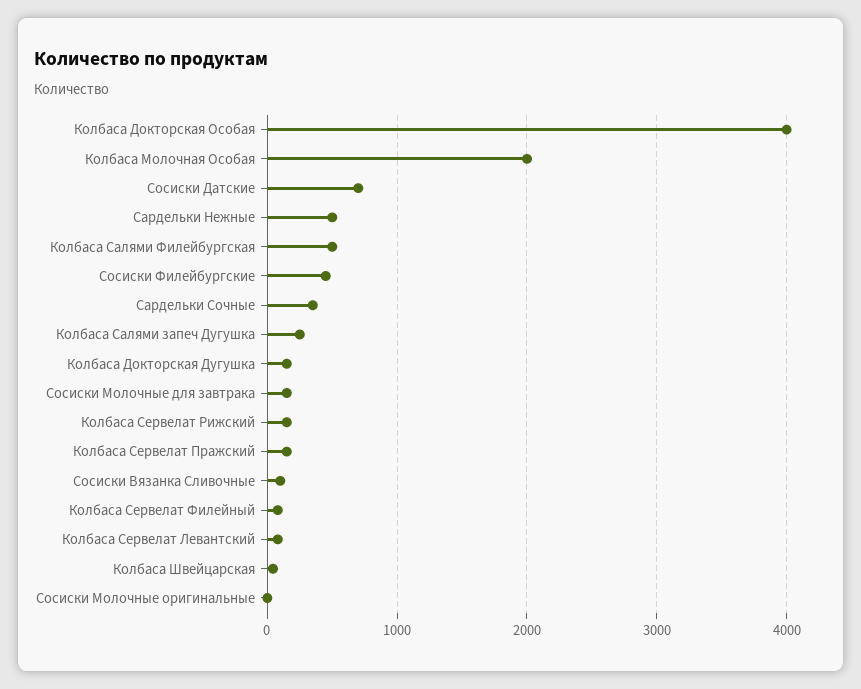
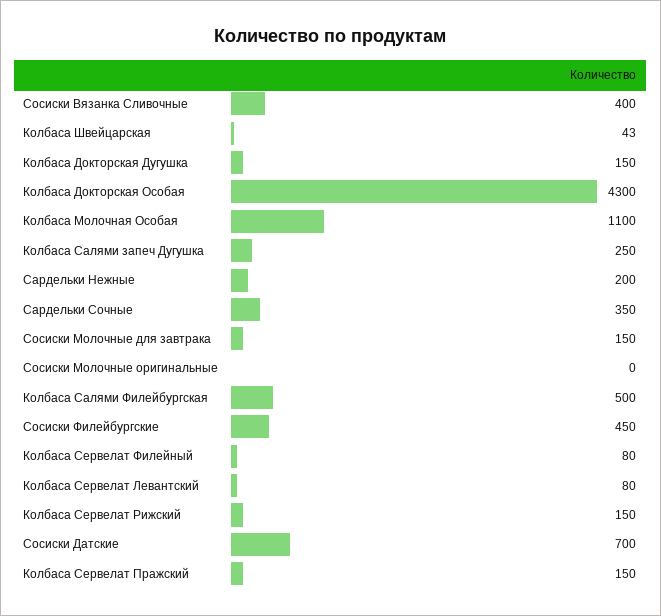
  {
-   "Колбаса Докторская Особая": 4000,
+   "Колбаса Докторская Особая": 4300,
-   "Колбаса Молочная Особая": 2000,
+   "Колбаса Молочная Особая": 1100,
    "Сосиски Датские": 700,
-   "Сардельки Нежные": 500,
+   "Сардельки Нежные": 200,
    "Колбаса Салями Филейбургская": 500,
    "Сосиски Филейбургские": 450,
    "Сардельки Сочные": 350,
    "Колбаса Салями запеч Дугушка": 250,
    "Колбаса Докторская Дугушка": 150,
    "Сосиски Молочные для завтрака": 150,
    "Колбаса Сервелат Рижский": 150,
    "Колбаса Сервелат Пражский": 150,
-   "Сосиски Вязанка Сливочные": 100,
+   "Сосиски Вязанка Сливочные": 400,
    "Колбаса Сервелат Филейный": 80,
    "Колбаса Сервелат Левантский": 80,
    "Колбаса Швейцарская": 43,
    "Сосиски Молочные оригинальные": 0
  }

